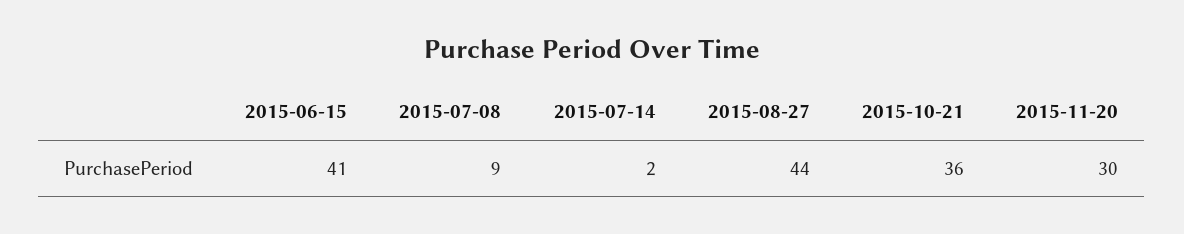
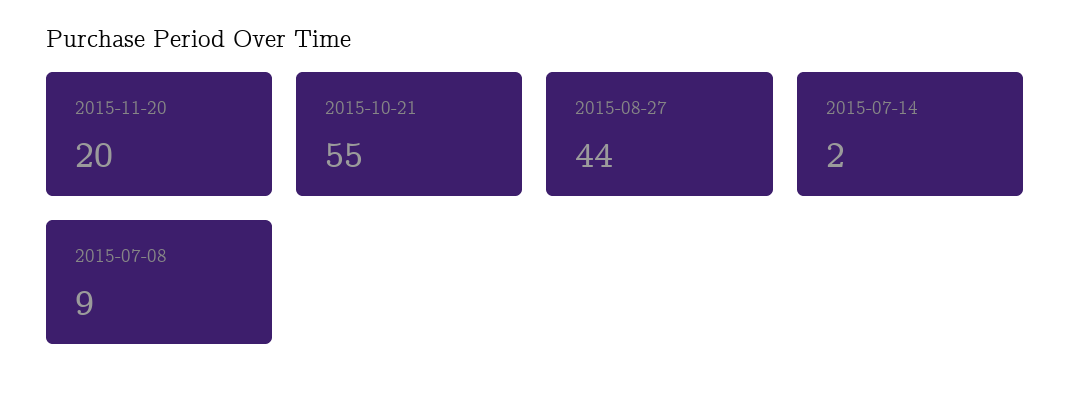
  {
-   "2015-06-15": 41,
    "2015-07-08": 9,
    "2015-07-14": 2,
    "2015-08-27": 44,
-   "2015-10-21": 36,
+   "2015-10-21": 55,
-   "2015-11-20": 30
+   "2015-11-20": 20
  }

